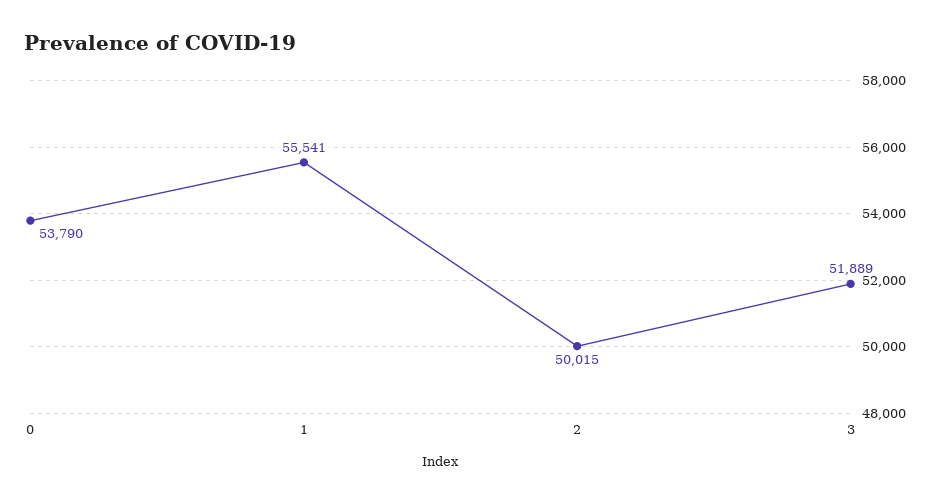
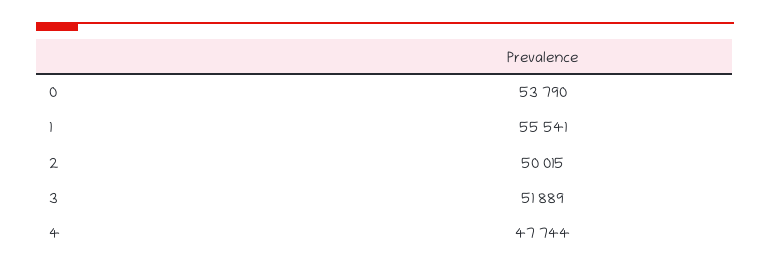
  {
    "0": 53790,
    "1": 55541,
    "2": 50015,
-   "3": 51889
+   "3": 51889,
+   "4": 47744
  }

